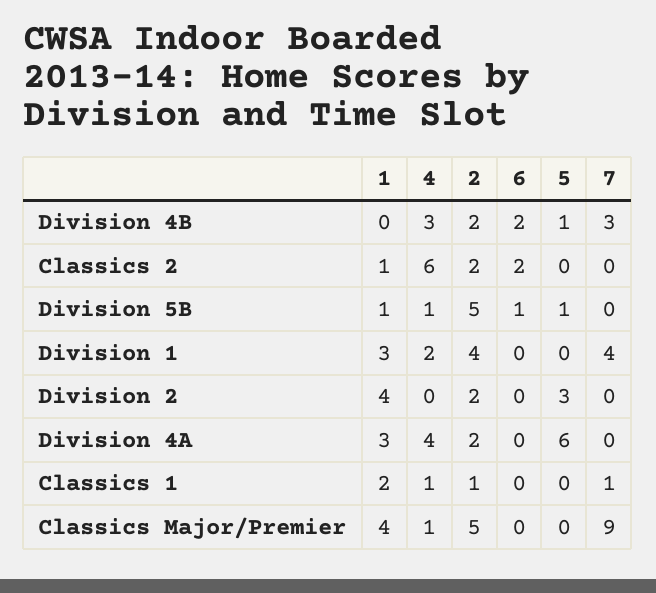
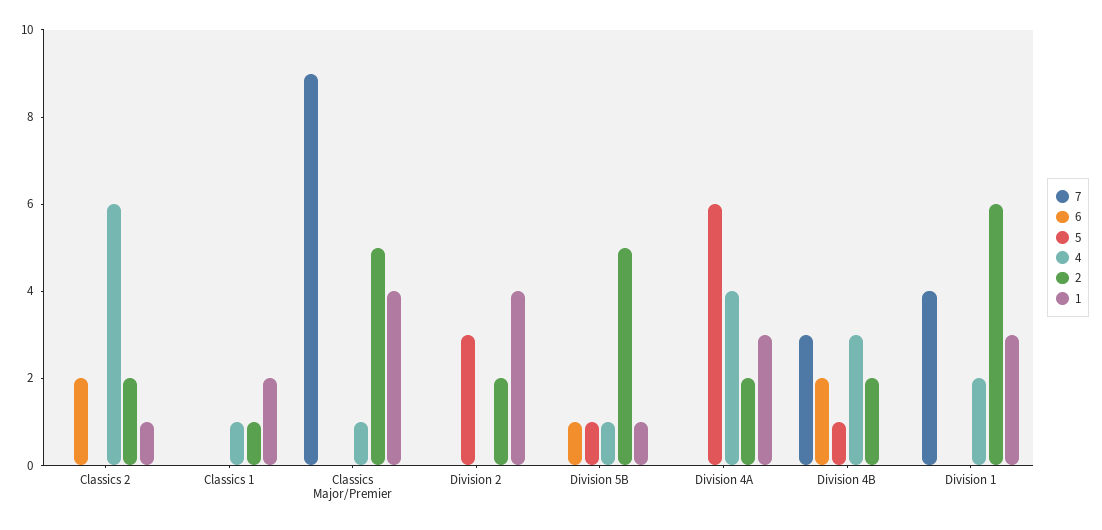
  {
    "1": {
      "Division 4B": 0,
      "Classics 2": 1,
      "Division 5B": 1,
      "Division 1": 3,
      "Division 2": 4,
      "Division 4A": 3,
      "Classics 1": 2,
      "Classics Major/Premier": 4
    },
    "4": {
      "Division 4B": 3,
      "Classics 2": 6,
      "Division 5B": 1,
      "Division 1": 2,
      "Division 2": 0,
      "Division 4A": 4,
      "Classics 1": 1,
      "Classics Major/Premier": 1
    },
    "2": {
      "Division 4B": 2,
      "Classics 2": 2,
      "Division 5B": 5,
-     "Division 1": 4,
+     "Division 1": 6,
      "Division 2": 2,
      "Division 4A": 2,
      "Classics 1": 1,
      "Classics Major/Premier": 5
    },
    "6": {
      "Division 4B": 2,
      "Classics 2": 2,
      "Division 5B": 1,
      "Division 1": 0,
      "Division 2": 0,
      "Division 4A": 0,
      "Classics 1": 0,
      "Classics Major/Premier": 0
    },
    "5": {
      "Division 4B": 1,
      "Classics 2": 0,
      "Division 5B": 1,
      "Division 1": 0,
      "Division 2": 3,
      "Division 4A": 6,
      "Classics 1": 0,
      "Classics Major/Premier": 0
    },
    "7": {
      "Division 4B": 3,
      "Classics 2": 0,
      "Division 5B": 0,
      "Division 1": 4,
      "Division 2": 0,
      "Division 4A": 0,
-     "Classics 1": 1,
+     "Classics 1": 0,
      "Classics Major/Premier": 9
    }
  }

